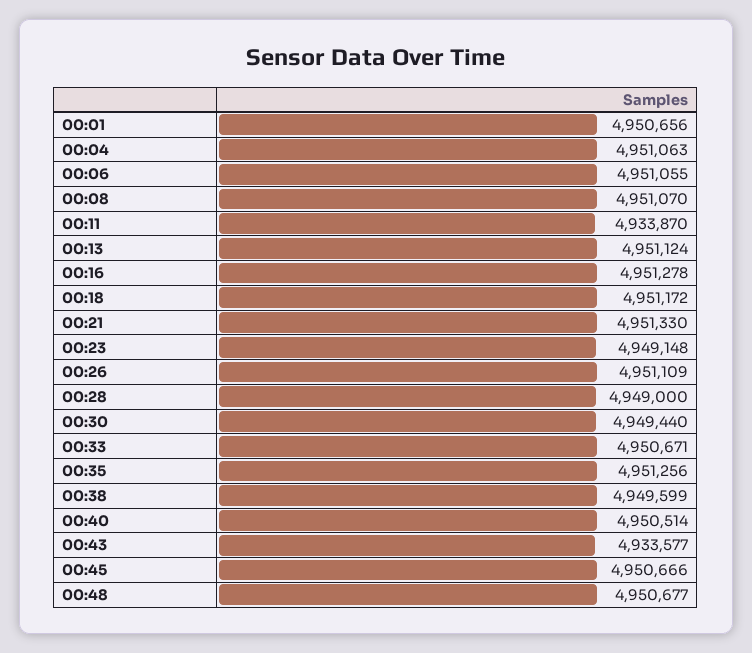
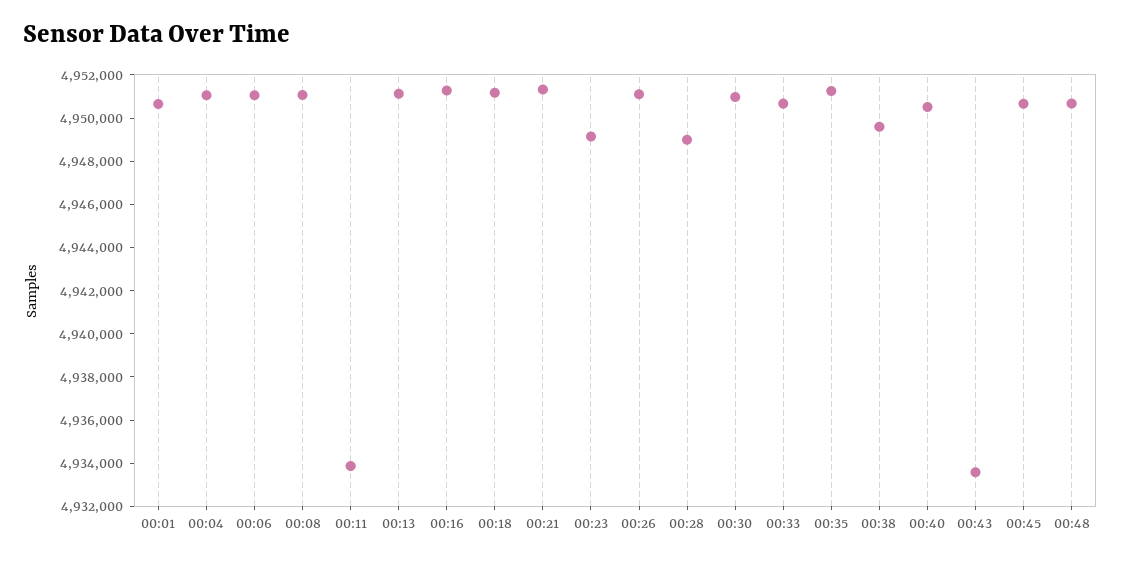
  {
    "00:01": 4950656,
    "00:04": 4951063,
    "00:06": 4951055,
    "00:08": 4951070,
    "00:11": 4933870,
    "00:13": 4951124,
    "00:16": 4951278,
    "00:18": 4951172,
    "00:21": 4951330,
    "00:23": 4949148,
    "00:26": 4951109,
    "00:28": 4949000,
-   "00:30": 4949440,
+   "00:30": 4951000,
    "00:33": 4950671,
    "00:35": 4951256,
    "00:38": 4949599,
    "00:40": 4950514,
    "00:43": 4933577,
    "00:45": 4950666,
    "00:48": 4950677
  }

